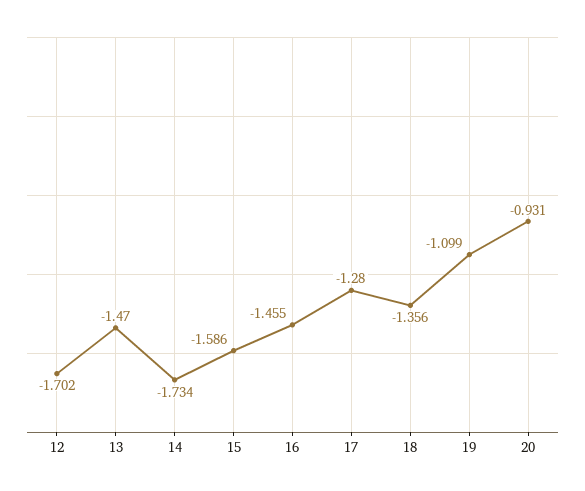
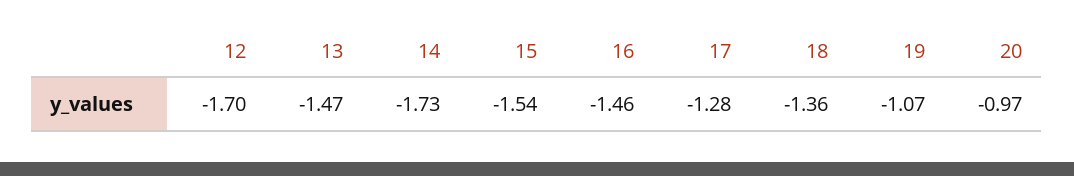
  {
    "12": -1.702,
    "13": -1.47,
    "14": -1.734,
-   "15": -1.586,
+   "15": -1.54,
    "16": -1.455,
    "17": -1.28,
    "18": -1.356,
-   "19": -1.099,
+   "19": -1.07,
-   "20": -0.931
+   "20": -0.97
  }

